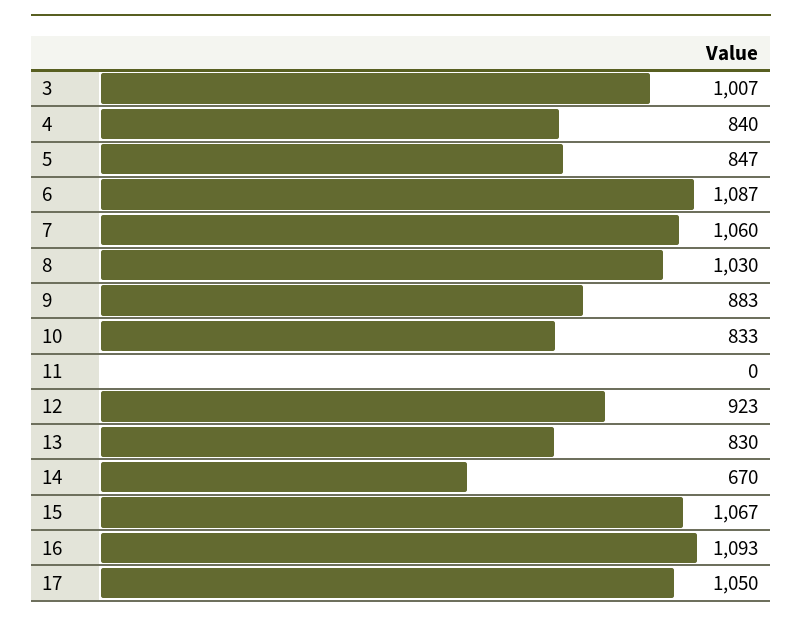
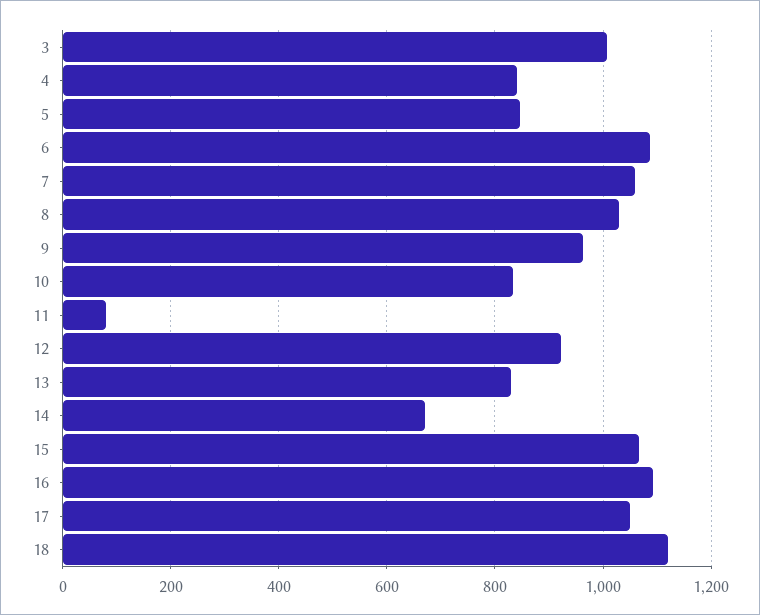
  {
    "3": 1007,
    "4": 840,
    "5": 847,
    "6": 1087,
    "7": 1060,
    "8": 1030,
-   "9": 883,
+   "9": 960,
    "10": 833,
-   "11": 0,
+   "11": 80,
    "12": 923,
    "13": 830,
    "14": 670,
    "15": 1067,
    "16": 1093,
-   "17": 1050
+   "17": 1050,
+   "18": 1120
  }

